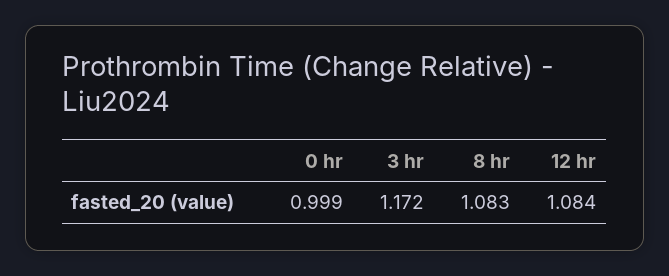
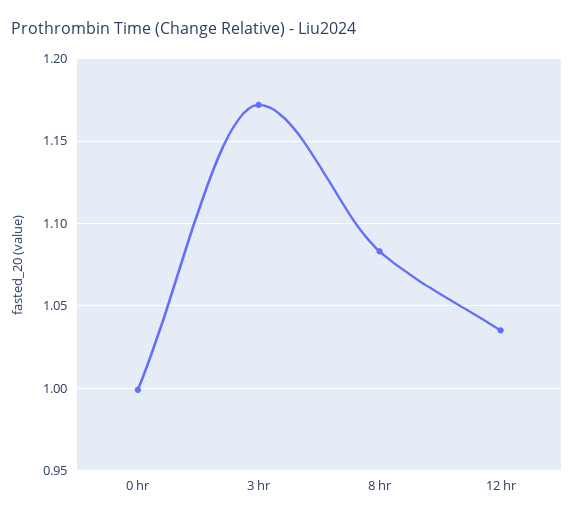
  {
    "0 hr": 0.999,
    "3 hr": 1.172,
    "8 hr": 1.083,
-   "12 hr": 1.084
+   "12 hr": 1.035
  }

